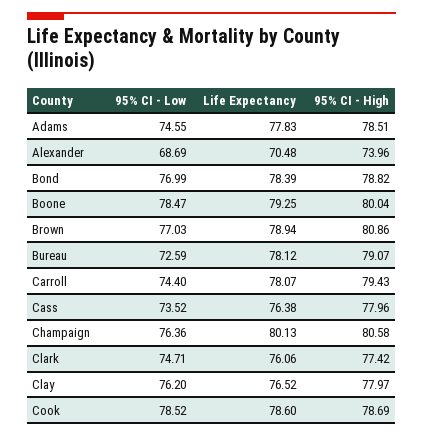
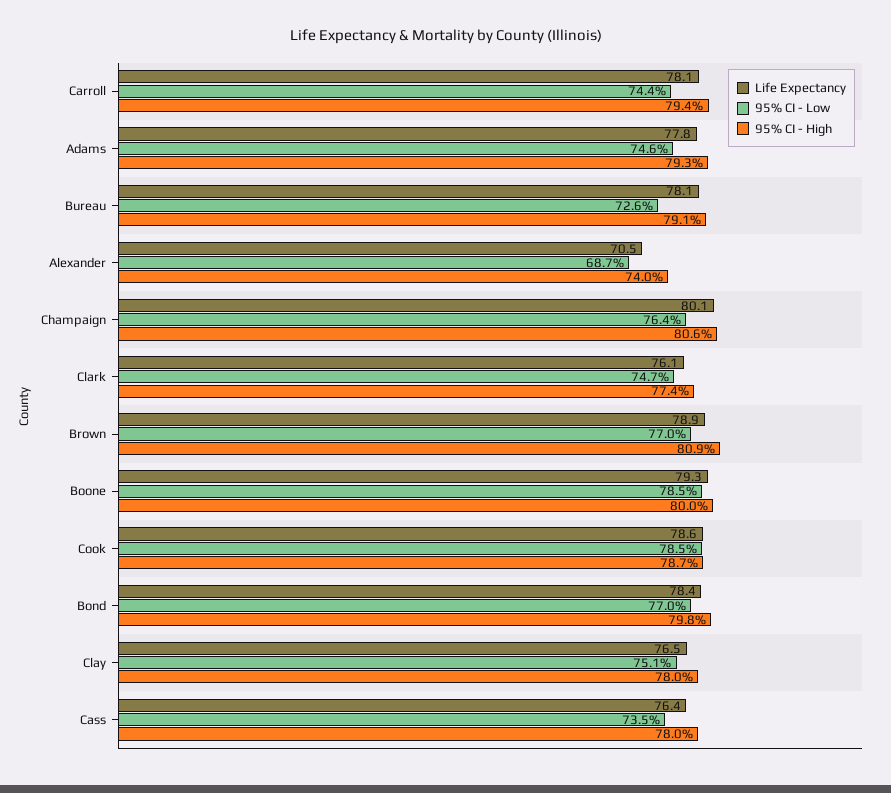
  {
    "95% CI - Low": {
      "Adams": 74.55,
      "Alexander": 68.69,
      "Bond": 76.99,
      "Boone": 78.47,
      "Brown": 77.03,
      "Bureau": 72.59,
      "Carroll": 74.4,
      "Cass": 73.52,
      "Champaign": 76.36,
      "Clark": 74.71,
-     "Clay": 76.2,
+     "Clay": 75.1,
      "Cook": 78.52
    },
    "Life Expectancy": {
      "Adams": 77.83,
      "Alexander": 70.48,
      "Bond": 78.39,
      "Boone": 79.25,
      "Brown": 78.94,
      "Bureau": 78.12,
      "Carroll": 78.07,
      "Cass": 76.38,
      "Champaign": 80.13,
      "Clark": 76.06,
      "Clay": 76.52,
      "Cook": 78.6
    },
    "95% CI - High": {
-     "Adams": 78.51,
+     "Adams": 79.3,
      "Alexander": 73.96,
-     "Bond": 78.82,
+     "Bond": 79.8,
      "Boone": 80.04,
      "Brown": 80.86,
      "Bureau": 79.07,
      "Carroll": 79.43,
      "Cass": 77.96,
      "Champaign": 80.58,
      "Clark": 77.42,
      "Clay": 77.97,
      "Cook": 78.69
    }
  }

